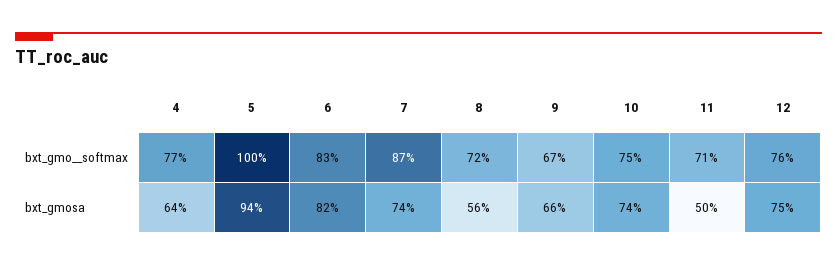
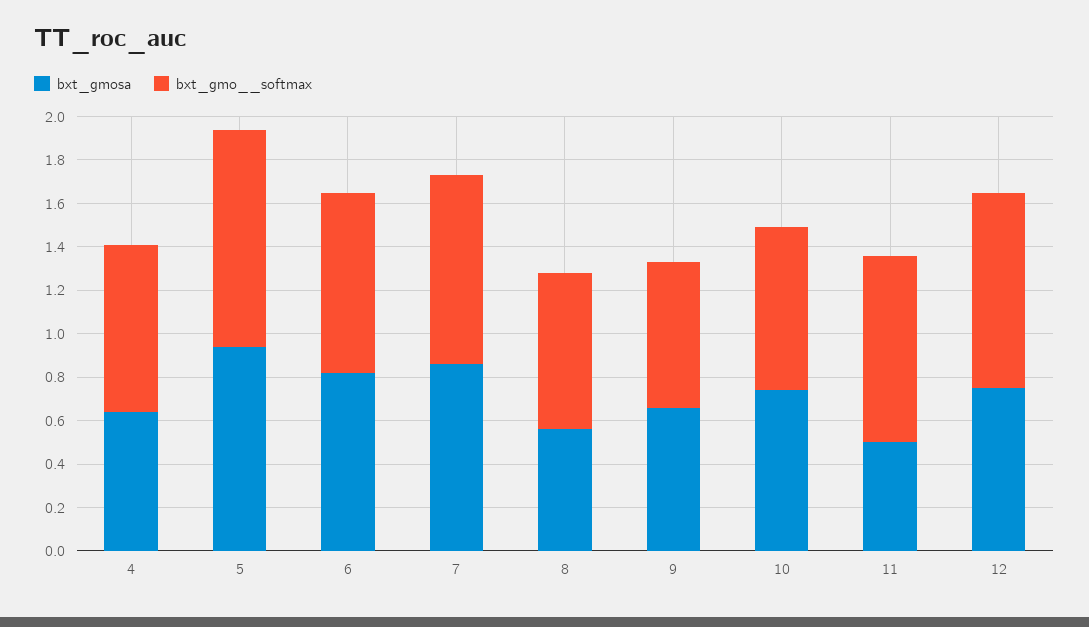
  {
    "bxt_gmo__softmax": {
      "4": 0.77,
      "5": 1,
      "6": 0.83,
      "7": 0.87,
      "8": 0.72,
      "9": 0.67,
      "10": 0.75,
-     "11": 0.71,
+     "11": 0.85,
-     "12": 0.76
+     "12": 0.9
    },
    "bxt_gmosa": {
      "4": 0.64,
      "5": 0.94,
      "6": 0.82,
-     "7": 0.74,
+     "7": 0.85,
      "8": 0.56,
      "9": 0.66,
      "10": 0.74,
      "11": 0.5,
      "12": 0.75
    }
  }

